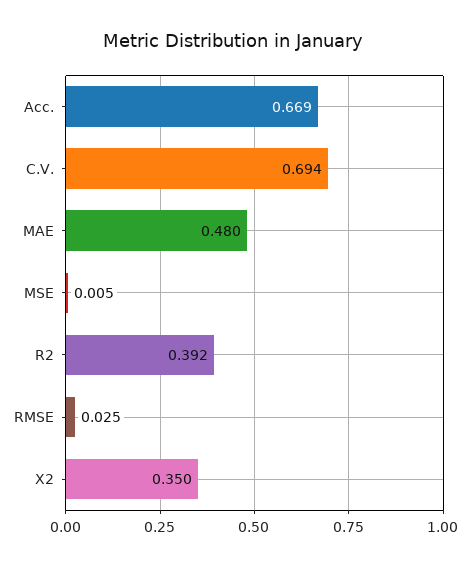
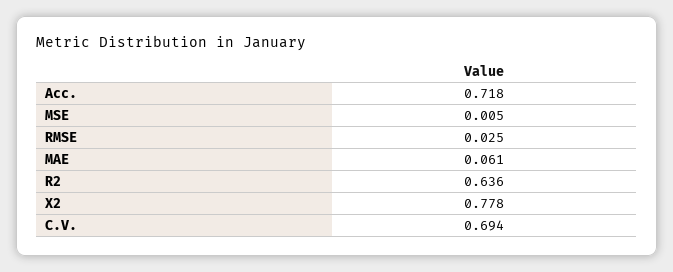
  {
-   "Acc.": 0.669,
+   "Acc.": 0.718,
    "C.V.": 0.694,
-   "MAE": 0.48,
+   "MAE": 0.061,
    "MSE": 0.005,
-   "R2": 0.392,
+   "R2": 0.636,
    "RMSE": 0.025,
-   "X2": 0.35
+   "X2": 0.778
  }

